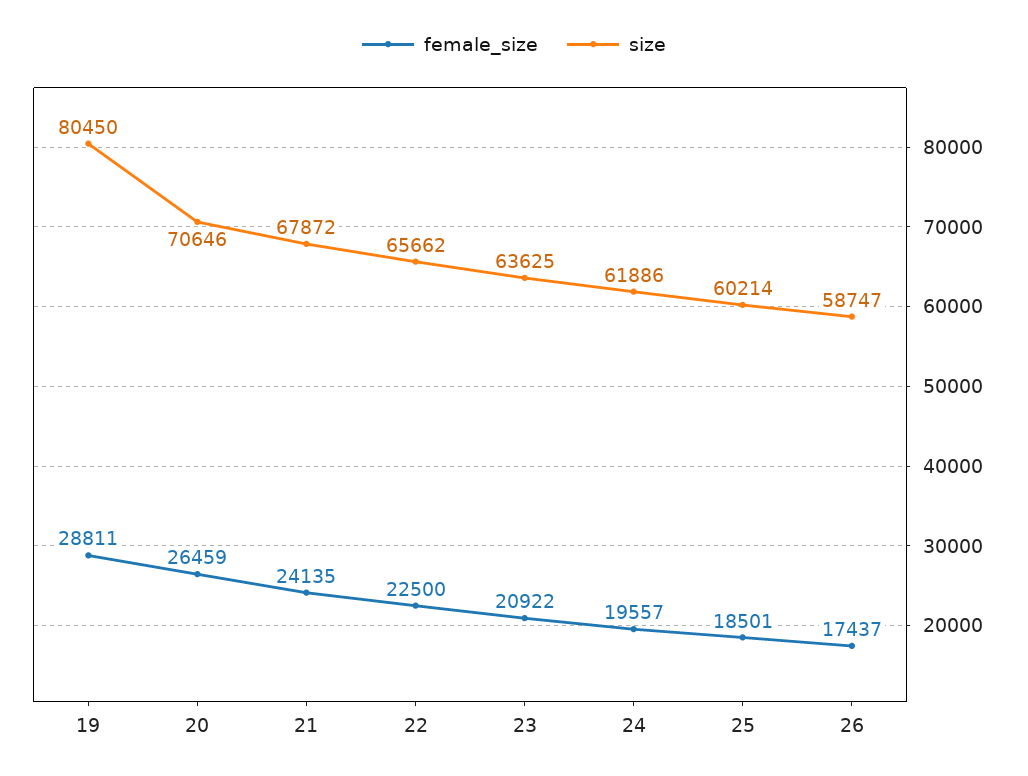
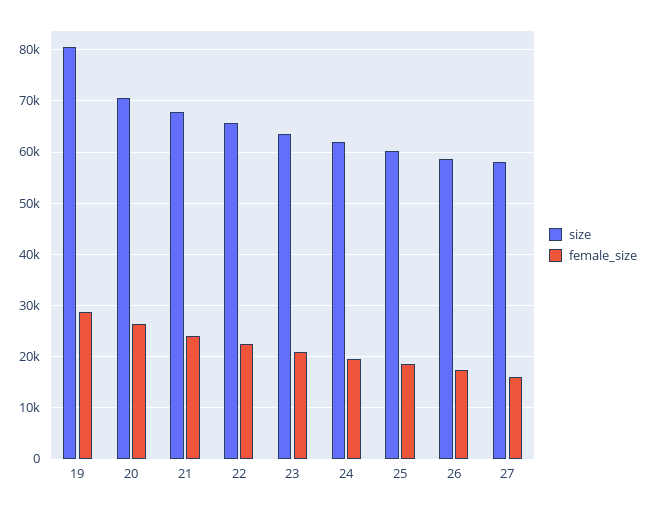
  {
    "female_size": {
      "19": 28811,
      "20": 26459,
      "21": 24135,
      "22": 22500,
      "23": 20922,
      "24": 19557,
      "25": 18501,
-     "26": 17437
+     "26": 17437,
+     "27": 16000
    },
    "size": {
      "19": 80450,
      "20": 70646,
      "21": 67872,
      "22": 65662,
      "23": 63625,
      "24": 61886,
      "25": 60214,
-     "26": 58747
+     "26": 58747,
+     "27": 58000
    }
  }

